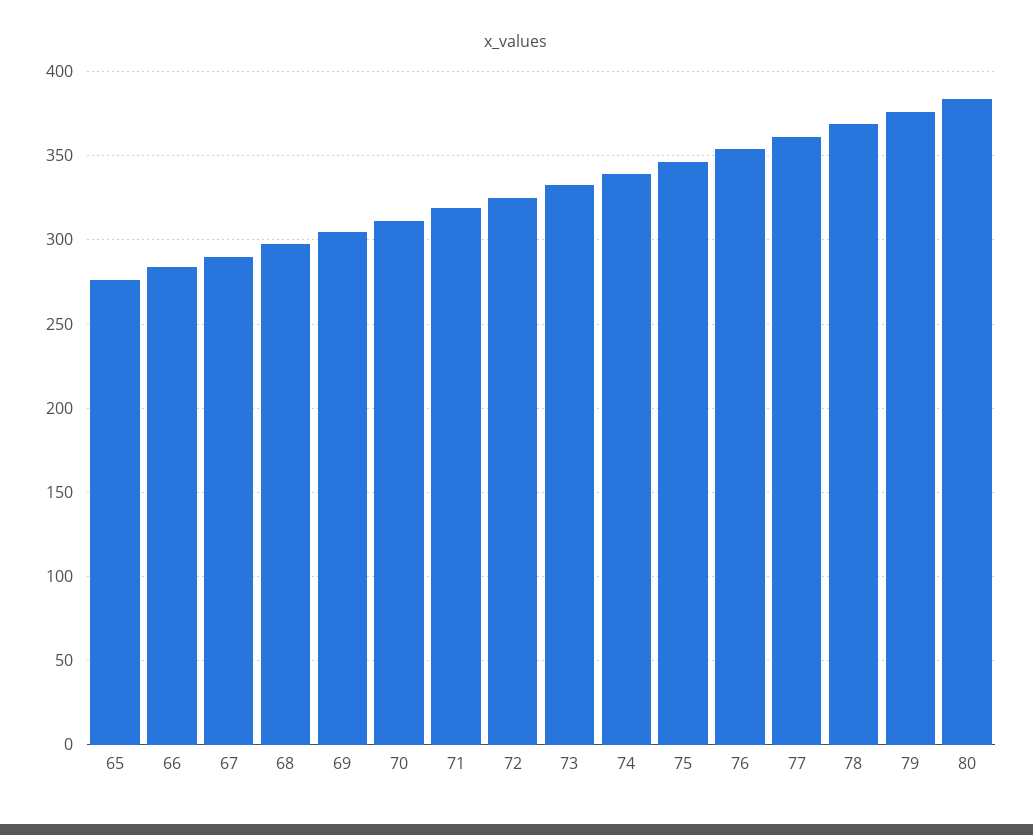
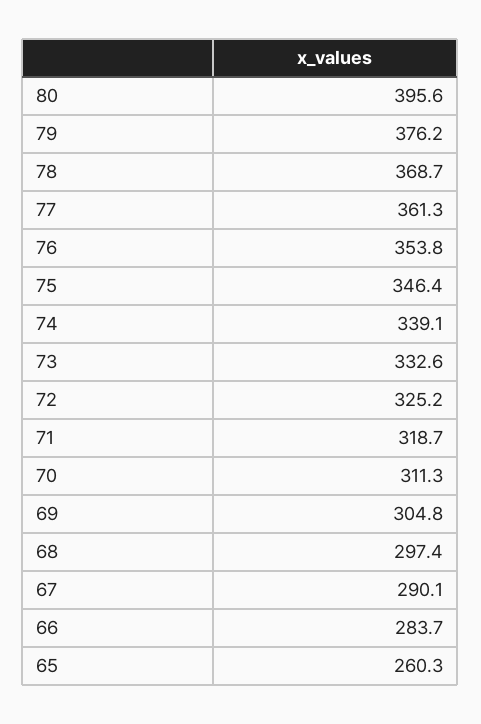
  {
-   "65": 275,
+   "65": 260.3,
    "66": 283.7,
    "67": 290.1,
    "68": 297.4,
    "69": 304.8,
    "70": 311.3,
    "71": 318.7,
    "72": 325.2,
    "73": 332.6,
    "74": 339.1,
    "75": 346.4,
    "76": 353.8,
    "77": 361.3,
    "78": 368.7,
    "79": 376.2,
-   "80": 385
+   "80": 395.6
  }

